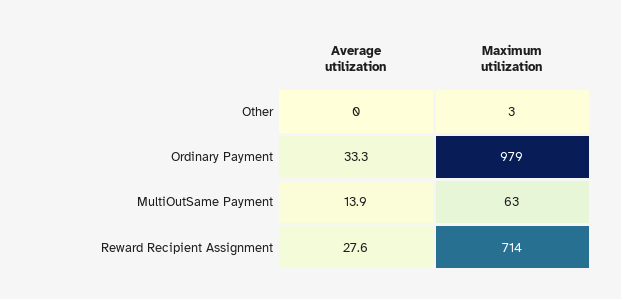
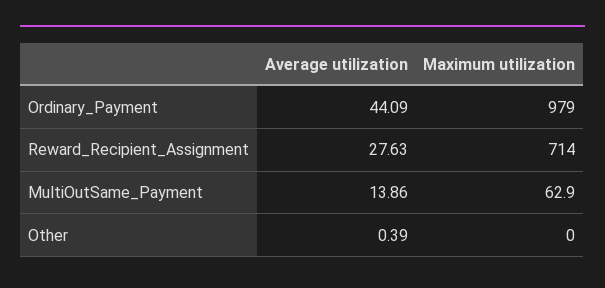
  {
    "Average utilization": {
-     "Other": 0,
+     "Other": 0.39,
-     "Ordinary Payment": 33.3,
+     "Ordinary Payment": 44.09,
      "MultiOutSame Payment": 13.86,
      "Reward Recipient Assignment": 27.63
    },
    "Maximum utilization": {
-     "Other": 3,
+     "Other": 0,
      "Ordinary Payment": 979,
      "MultiOutSame Payment": 62.9,
      "Reward Recipient Assignment": 714
    }
  }

